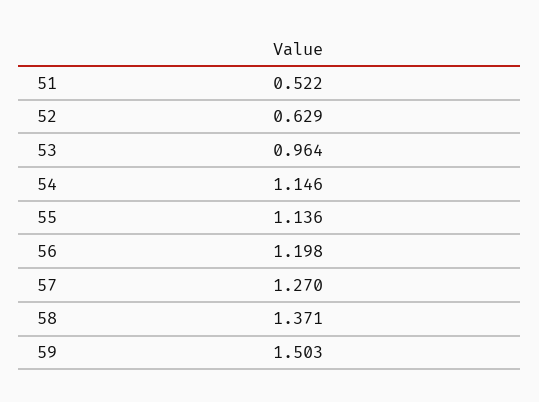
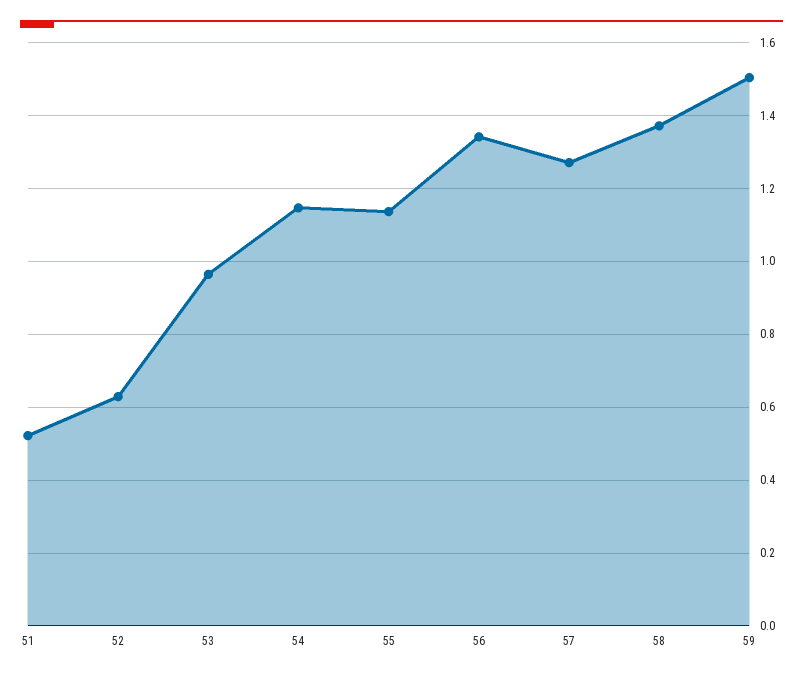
  {
    "51": 0.522,
    "52": 0.629,
    "53": 0.964,
    "54": 1.146,
    "55": 1.136,
-   "56": 1.198,
+   "56": 1.34,
    "57": 1.27,
    "58": 1.371,
    "59": 1.503
  }

